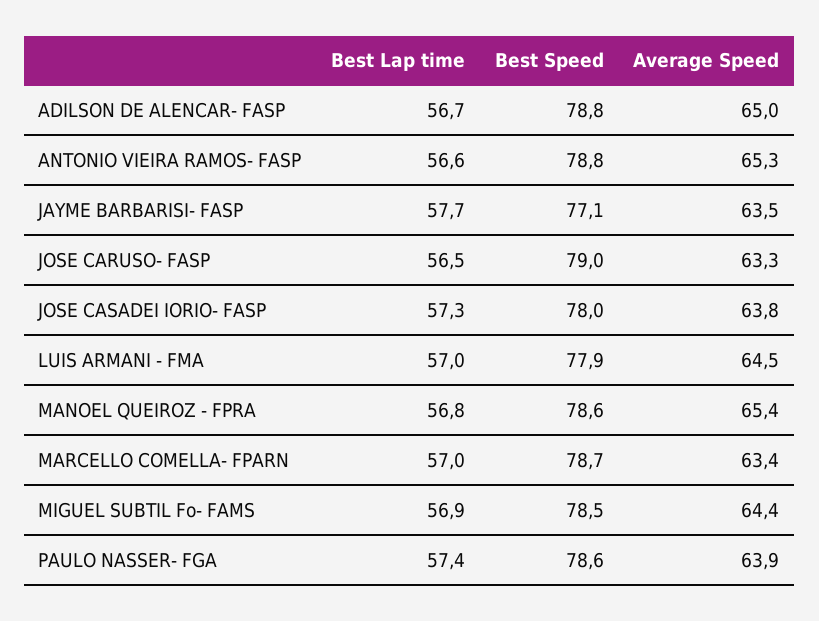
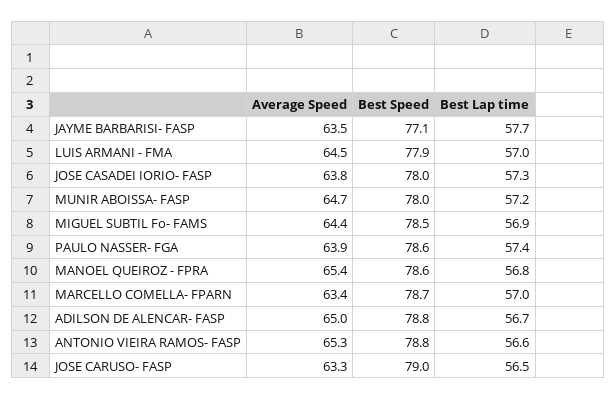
  {
    "Best Lap time": {
      "ADILSON DE ALENCAR- FASP": 56.7,
      "ANTONIO VIEIRA RAMOS- FASP": 56.6,
      "JAYME BARBARISI- FASP": 57.7,
      "JOSE CARUSO- FASP": 56.5,
      "JOSE CASADEI IORIO- FASP": 57.3,
      "LUIS ARMANI - FMA": 57,
      "MANOEL QUEIROZ - FPRA": 56.8,
      "MARCELLO COMELLA- FPARN": 57,
      "MIGUEL SUBTIL Fo- FAMS": 56.9,
-     "PAULO NASSER- FGA": 57.4
+     "PAULO NASSER- FGA": 57.4,
+     "MUNIR ABOISSA- FASP": 57.2
    },
    "Best Speed": {
      "ADILSON DE ALENCAR- FASP": 78.8,
      "ANTONIO VIEIRA RAMOS- FASP": 78.8,
      "JAYME BARBARISI- FASP": 77.1,
      "JOSE CARUSO- FASP": 79,
      "JOSE CASADEI IORIO- FASP": 78,
      "LUIS ARMANI - FMA": 77.9,
      "MANOEL QUEIROZ - FPRA": 78.6,
      "MARCELLO COMELLA- FPARN": 78.7,
      "MIGUEL SUBTIL Fo- FAMS": 78.5,
-     "PAULO NASSER- FGA": 78.6
+     "PAULO NASSER- FGA": 78.6,
+     "MUNIR ABOISSA- FASP": 78
    },
    "Average Speed": {
      "ADILSON DE ALENCAR- FASP": 65,
      "ANTONIO VIEIRA RAMOS- FASP": 65.3,
      "JAYME BARBARISI- FASP": 63.5,
      "JOSE CARUSO- FASP": 63.3,
      "JOSE CASADEI IORIO- FASP": 63.8,
      "LUIS ARMANI - FMA": 64.5,
      "MANOEL QUEIROZ - FPRA": 65.4,
      "MARCELLO COMELLA- FPARN": 63.4,
      "MIGUEL SUBTIL Fo- FAMS": 64.4,
-     "PAULO NASSER- FGA": 63.9
+     "PAULO NASSER- FGA": 63.9,
+     "MUNIR ABOISSA- FASP": 64.7
    }
  }

